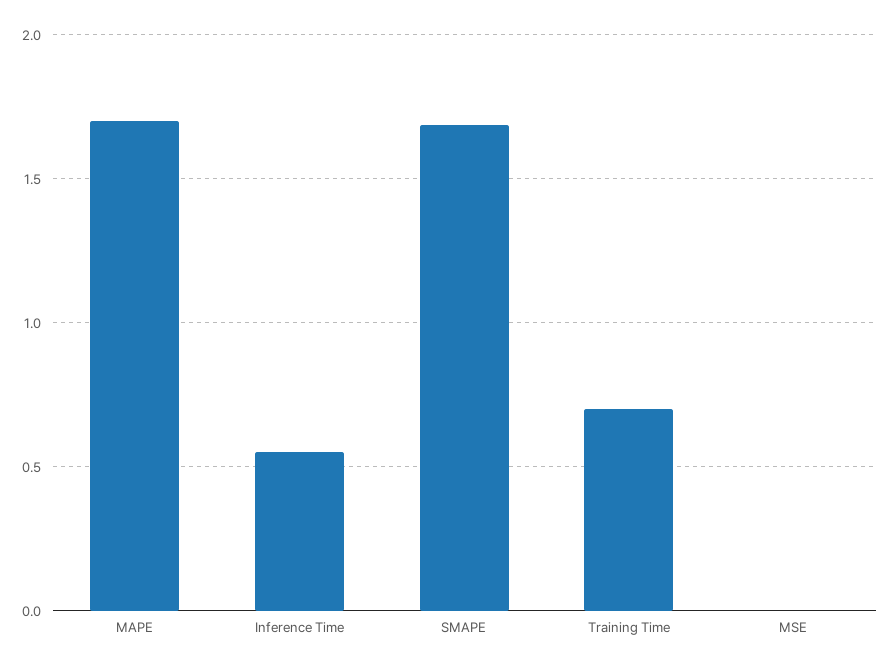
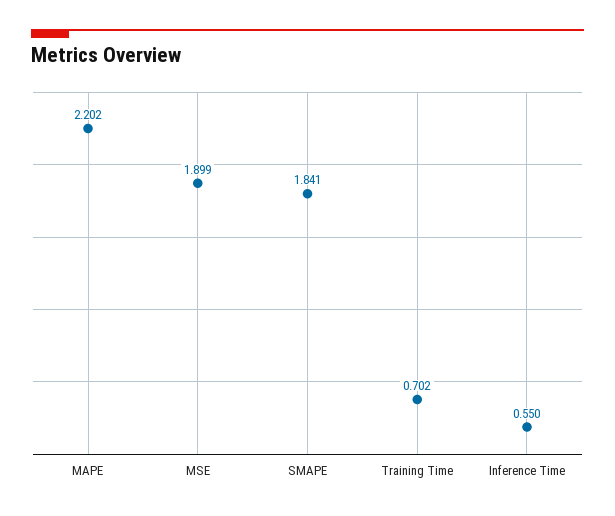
  {
-   "MAPE": 1.7,
+   "MAPE": 2.202,
    "Inference Time": 0.55,
-   "SMAPE": 1.7,
+   "SMAPE": 1.841,
    "Training Time": 0.702,
-   "MSE": 0
+   "MSE": 1.899
  }

